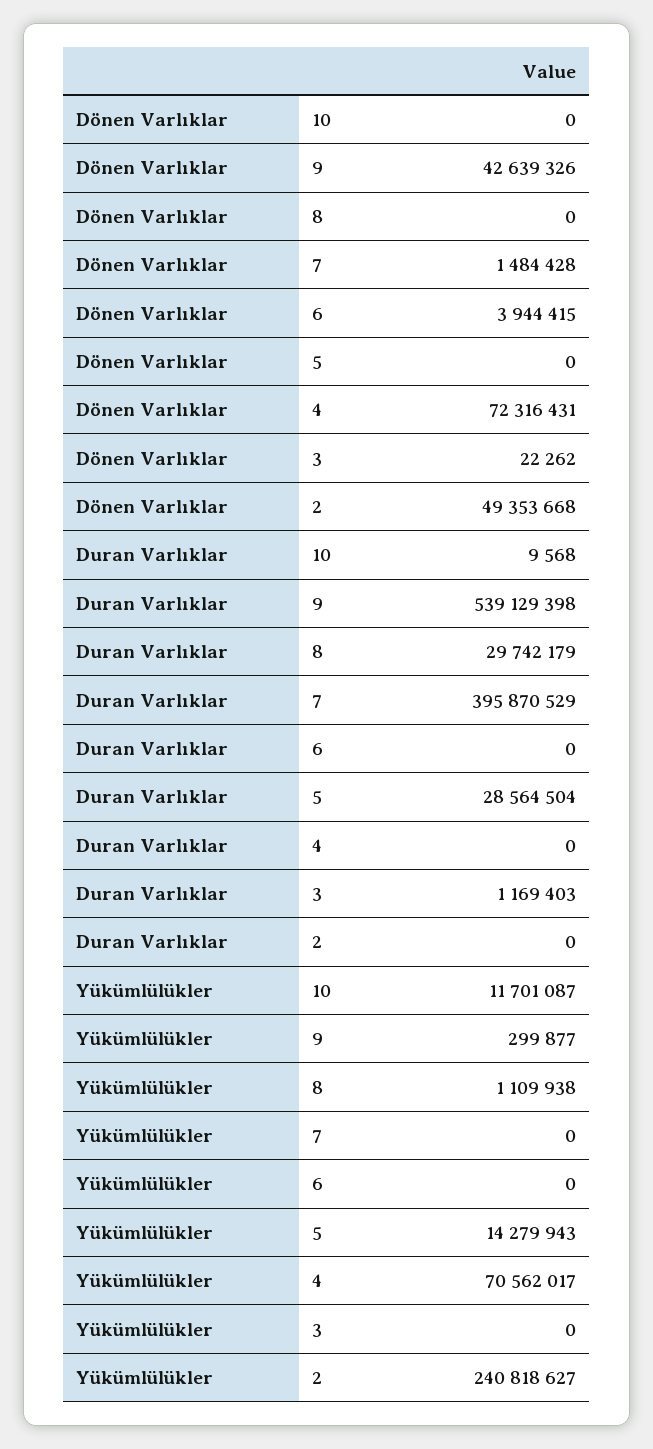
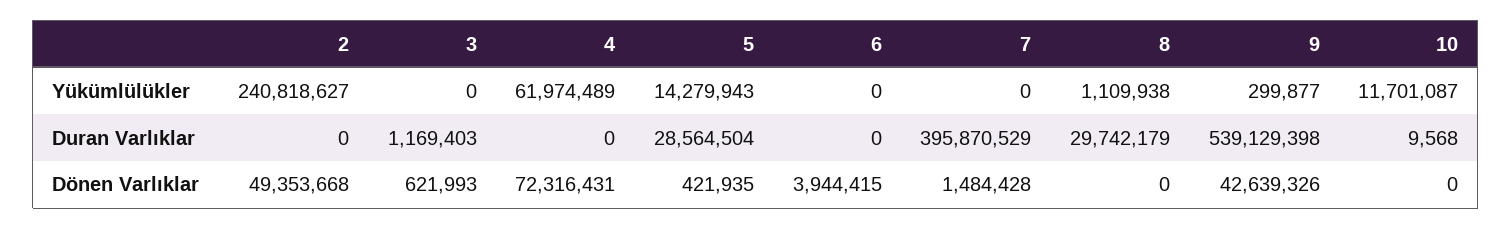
  {
    "Dönen Varlıklar": {
      "10": 0,
      "9": 42639326,
      "8": 0,
      "7": 1484428,
      "6": 3944415,
-     "5": 0,
+     "5": 421935,
      "4": 72316431,
-     "3": 22262,
+     "3": 621993,
      "2": 49353668
    },
    "Duran Varlıklar": {
      "10": 9568,
      "9": 539129398,
      "8": 29742179,
      "7": 395870529,
      "6": 0,
      "5": 28564504,
      "4": 0,
      "3": 1169403,
      "2": 0
    },
    "Yükümlülükler": {
      "10": 11701087,
      "9": 299877,
      "8": 1109938,
      "7": 0,
      "6": 0,
      "5": 14279943,
-     "4": 70562017,
+     "4": 61974489,
      "3": 0,
      "2": 240818627
    }
  }

